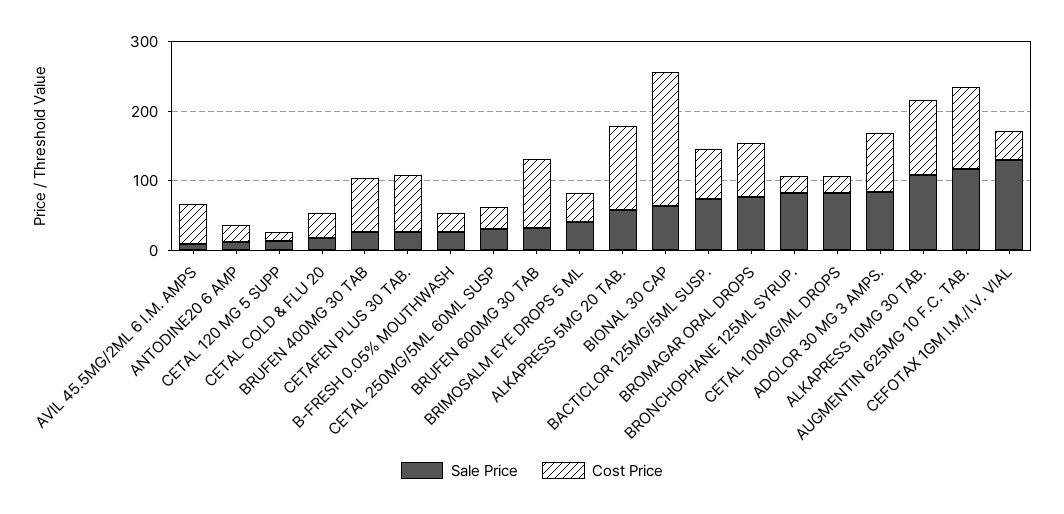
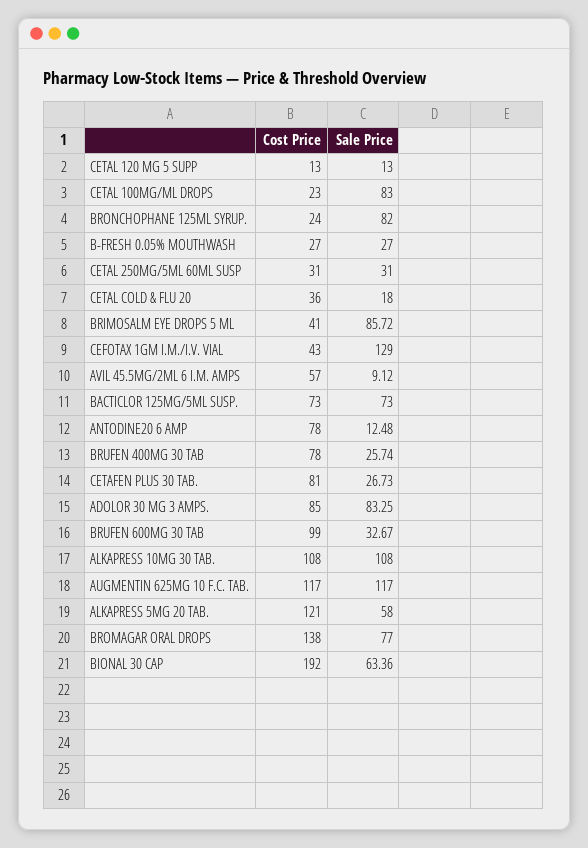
  {
    "Sale Price": {
      "AVIL 45.5MG/2ML 6 I.M. AMPS": 9.12,
      "ANTODINE20 6 AMP": 12.48,
      "CETAL 120 MG 5 SUPP": 13,
      "CETAL COLD & FLU 20": 18,
      "BRUFEN 400MG 30 TAB": 25.74,
      "CETAFEN PLUS 30 TAB.": 26.73,
      "B-FRESH 0.05% MOUTHWASH": 27,
      "CETAL 250MG/5ML 60ML SUSP": 31,
      "BRUFEN 600MG 30 TAB": 32.67,
-     "BRIMOSALM EYE DROPS 5 ML": 40,
+     "BRIMOSALM EYE DROPS 5 ML": 85.72,
      "ALKAPRESS 5MG 20 TAB.": 58,
      "BIONAL 30 CAP": 63.36,
      "BACTICLOR 125MG/5ML SUSP.": 73,
      "BROMAGAR ORAL DROPS": 77,
      "BRONCHOPHANE 125ML SYRUP.": 82,
      "CETAL 100MG/ML DROPS": 83,
      "ADOLOR 30 MG 3 AMPS.": 83.25,
      "ALKAPRESS 10MG 30 TAB.": 108,
      "AUGMENTIN 625MG 10 F.C. TAB.": 117,
      "CEFOTAX 1GM I.M./I.V. VIAL": 129
    },
    "Cost Price": {
      "AVIL 45.5MG/2ML 6 I.M. AMPS": 57,
-     "ANTODINE20 6 AMP": 20,
+     "ANTODINE20 6 AMP": 78,
      "CETAL 120 MG 5 SUPP": 13,
      "CETAL COLD & FLU 20": 36,
      "BRUFEN 400MG 30 TAB": 78,
      "CETAFEN PLUS 30 TAB.": 81,
      "B-FRESH 0.05% MOUTHWASH": 27,
      "CETAL 250MG/5ML 60ML SUSP": 31,
      "BRUFEN 600MG 30 TAB": 99,
      "BRIMOSALM EYE DROPS 5 ML": 41,
      "ALKAPRESS 5MG 20 TAB.": 121,
      "BIONAL 30 CAP": 192,
      "BACTICLOR 125MG/5ML SUSP.": 73,
-     "BROMAGAR ORAL DROPS": 80,
+     "BROMAGAR ORAL DROPS": 138,
      "BRONCHOPHANE 125ML SYRUP.": 24,
      "CETAL 100MG/ML DROPS": 23,
      "ADOLOR 30 MG 3 AMPS.": 85,
      "ALKAPRESS 10MG 30 TAB.": 108,
      "AUGMENTIN 625MG 10 F.C. TAB.": 117,
      "CEFOTAX 1GM I.M./I.V. VIAL": 43
    }
  }

